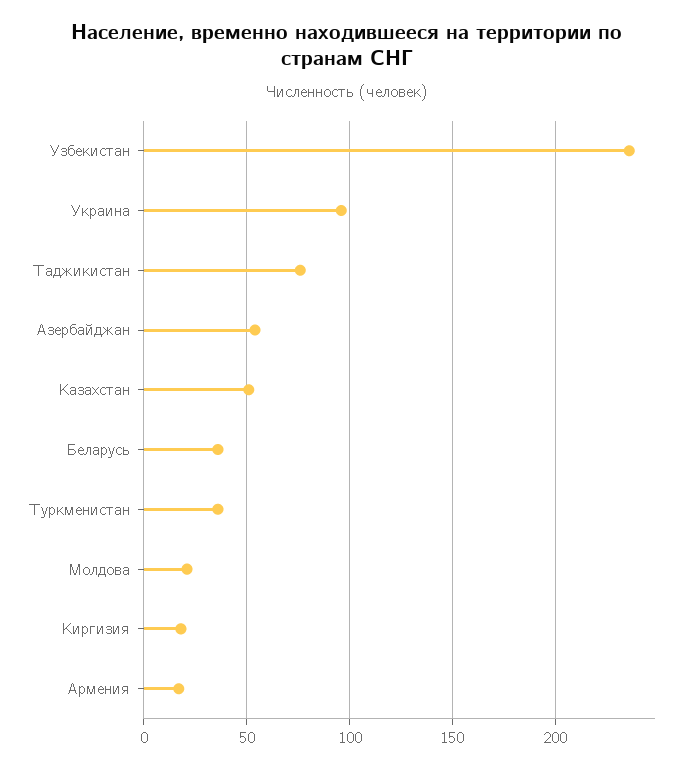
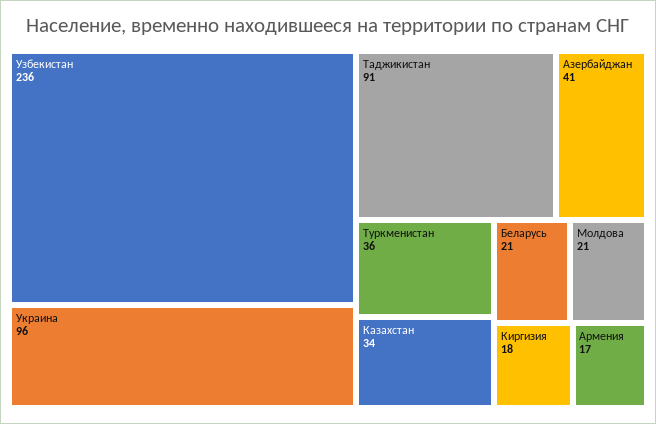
  {
    "Узбекистан": 236,
    "Украина": 96,
-   "Таджикистан": 75,
+   "Таджикистан": 91,
-   "Азербайджан": 55,
+   "Азербайджан": 41,
-   "Казахстан": 50,
+   "Казахстан": 34,
-   "Беларусь": 35,
+   "Беларусь": 21,
    "Туркменистан": 36,
    "Молдова": 21,
    "Киргизия": 18,
    "Армения": 17
  }

